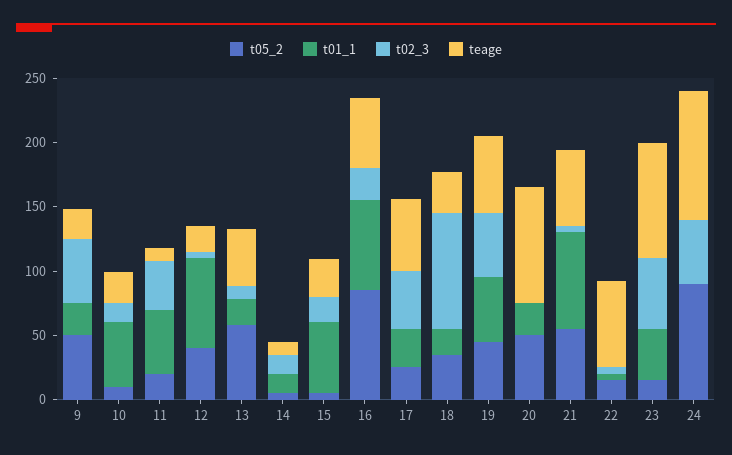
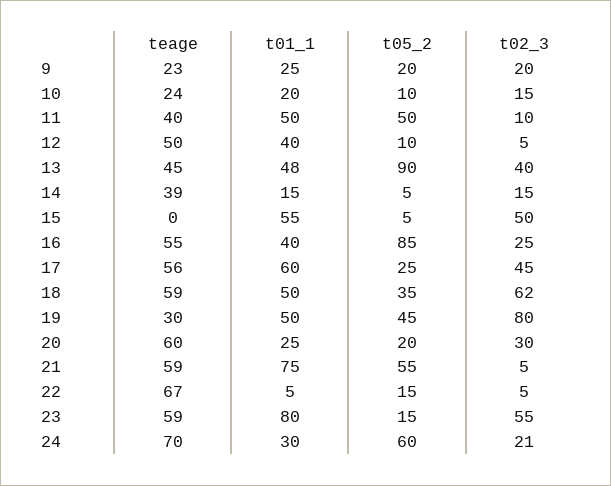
  {
    "t05_2": {
-     "9": 50,
+     "9": 20,
      "10": 10,
-     "11": 20,
+     "11": 50,
-     "12": 40,
+     "12": 10,
-     "13": 60,
+     "13": 90,
      "14": 5,
      "15": 5,
      "16": 85,
      "17": 25,
      "18": 35,
      "19": 45,
-     "20": 50,
+     "20": 20,
      "21": 55,
      "22": 15,
      "23": 15,
-     "24": 90
+     "24": 60
    },
    "t01_1": {
      "9": 25,
-     "10": 50,
+     "10": 20,
      "11": 50,
-     "12": 70,
+     "12": 40,
-     "13": 20,
+     "13": 48,
      "14": 15,
      "15": 55,
-     "16": 70,
+     "16": 40,
-     "17": 30,
+     "17": 60,
-     "18": 20,
+     "18": 50,
      "19": 50,
      "20": 25,
      "21": 75,
      "22": 5,
-     "23": 40,
+     "23": 80,
-     "24": 0
+     "24": 30
    },
    "t02_3": {
-     "9": 50,
+     "9": 20,
      "10": 15,
-     "11": 40,
+     "11": 10,
      "12": 5,
-     "13": 10,
+     "13": 40,
      "14": 15,
-     "15": 20,
+     "15": 50,
      "16": 25,
      "17": 45,
-     "18": 90,
+     "18": 62,
-     "19": 50,
+     "19": 80,
-     "20": 0,
+     "20": 30,
      "21": 5,
      "22": 5,
      "23": 55,
-     "24": 50
+     "24": 21
    },
    "teage": {
      "9": 23,
      "10": 24,
-     "11": 10,
+     "11": 40,
-     "12": 20,
+     "12": 50,
      "13": 45,
-     "14": 10,
+     "14": 39,
-     "15": 30,
+     "15": 0,
      "16": 55,
      "17": 56,
-     "18": 30,
+     "18": 59,
-     "19": 60,
+     "19": 30,
-     "20": 90,
+     "20": 60,
      "21": 59,
      "22": 67,
-     "23": 90,
+     "23": 59,
-     "24": 100
+     "24": 70
    }
  }

